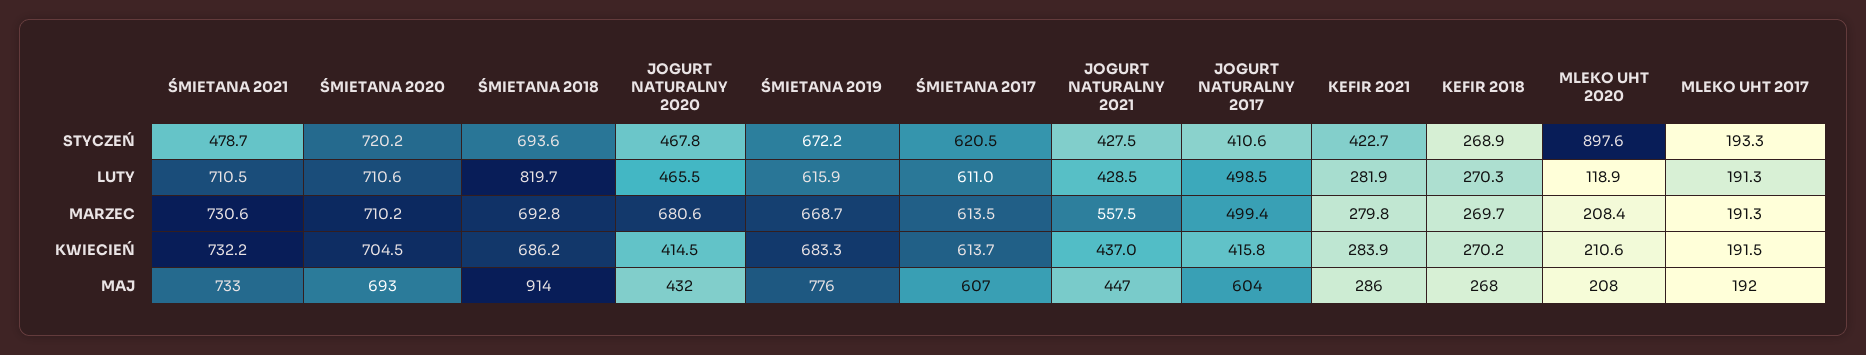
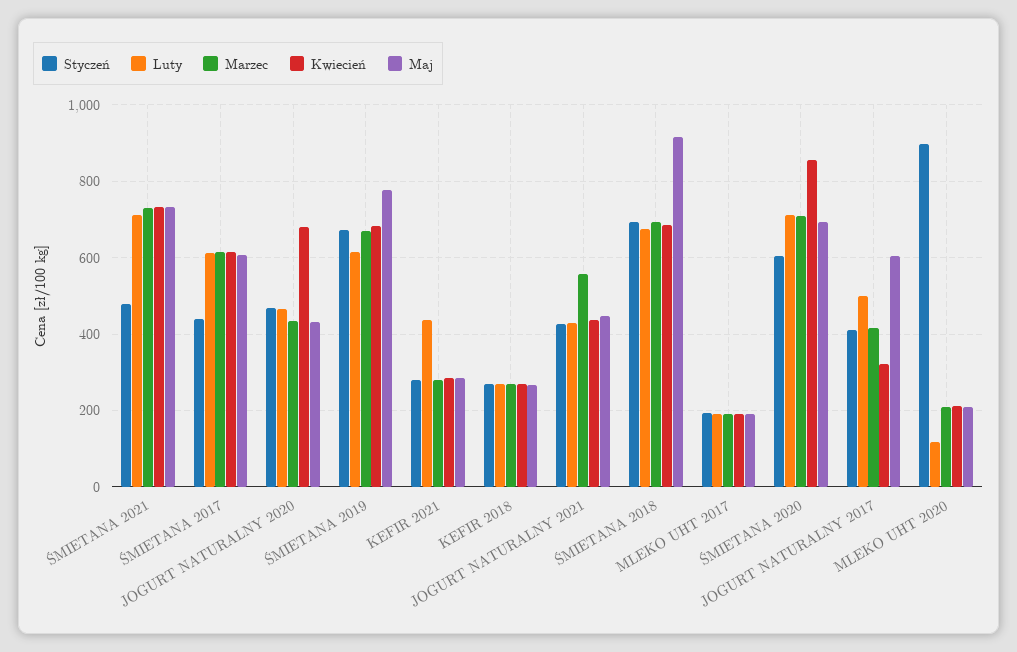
  {
    "STYCZEŃ": {
      "ŚMIETANA 2021": 478.7,
-     "ŚMIETANA 2020": 720.2,
+     "ŚMIETANA 2020": 600,
      "ŚMIETANA 2018": 693.6,
      "JOGURT NATURALNY 2020": 467.8,
      "ŚMIETANA 2019": 672.2,
-     "ŚMIETANA 2017": 620.5,
+     "ŚMIETANA 2017": 440,
      "JOGURT NATURALNY 2021": 427.5,
      "JOGURT NATURALNY 2017": 410.6,
-     "KEFIR 2021": 422.7,
+     "KEFIR 2021": 280,
      "KEFIR 2018": 268.9,
      "MLEKO UHT 2020": 897.6,
      "MLEKO UHT 2017": 193.3
    },
    "LUTY": {
      "ŚMIETANA 2021": 710.5,
      "ŚMIETANA 2020": 710.6,
-     "ŚMIETANA 2018": 819.7,
+     "ŚMIETANA 2018": 680,
      "JOGURT NATURALNY 2020": 465.5,
      "ŚMIETANA 2019": 615.9,
      "ŚMIETANA 2017": 611,
      "JOGURT NATURALNY 2021": 428.5,
      "JOGURT NATURALNY 2017": 498.5,
-     "KEFIR 2021": 281.9,
+     "KEFIR 2021": 440,
      "KEFIR 2018": 270.3,
      "MLEKO UHT 2020": 118.9,
      "MLEKO UHT 2017": 191.3
    },
    "MARZEC": {
      "ŚMIETANA 2021": 730.6,
      "ŚMIETANA 2020": 710.2,
      "ŚMIETANA 2018": 692.8,
-     "JOGURT NATURALNY 2020": 680.6,
+     "JOGURT NATURALNY 2020": 440,
      "ŚMIETANA 2019": 668.7,
      "ŚMIETANA 2017": 613.5,
      "JOGURT NATURALNY 2021": 557.5,
-     "JOGURT NATURALNY 2017": 499.4,
+     "JOGURT NATURALNY 2017": 420,
      "KEFIR 2021": 279.8,
      "KEFIR 2018": 269.7,
      "MLEKO UHT 2020": 208.4,
      "MLEKO UHT 2017": 191.3
    },
    "KWIECIEŃ": {
      "ŚMIETANA 2021": 732.2,
-     "ŚMIETANA 2020": 704.5,
+     "ŚMIETANA 2020": 860,
      "ŚMIETANA 2018": 686.2,
-     "JOGURT NATURALNY 2020": 414.5,
+     "JOGURT NATURALNY 2020": 680,
      "ŚMIETANA 2019": 683.3,
      "ŚMIETANA 2017": 613.7,
      "JOGURT NATURALNY 2021": 437,
-     "JOGURT NATURALNY 2017": 415.8,
+     "JOGURT NATURALNY 2017": 320,
      "KEFIR 2021": 283.9,
      "KEFIR 2018": 270.2,
      "MLEKO UHT 2020": 210.6,
      "MLEKO UHT 2017": 191.5
    },
    "MAJ": {
      "ŚMIETANA 2021": 733,
      "ŚMIETANA 2020": 693,
      "ŚMIETANA 2018": 914,
      "JOGURT NATURALNY 2020": 432,
      "ŚMIETANA 2019": 776,
      "ŚMIETANA 2017": 607,
      "JOGURT NATURALNY 2021": 447,
      "JOGURT NATURALNY 2017": 604,
      "KEFIR 2021": 286,
      "KEFIR 2018": 268,
      "MLEKO UHT 2020": 208,
      "MLEKO UHT 2017": 192
    }
  }

